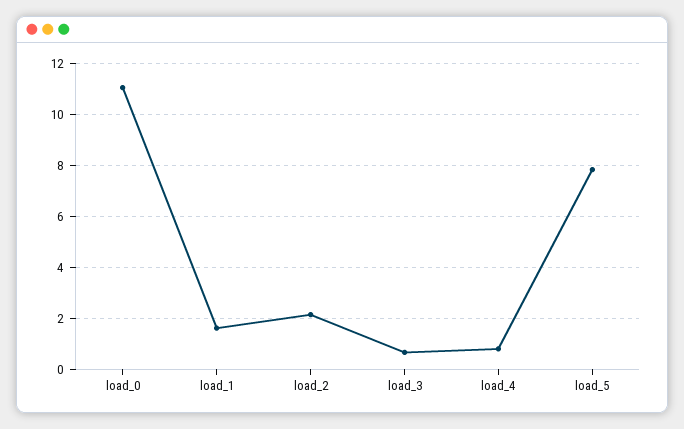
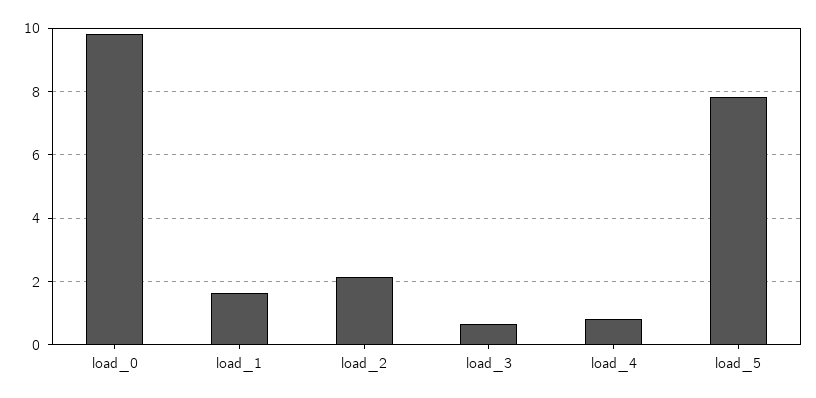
  {
-   "load_0": 11,
+   "load_0": 9.8,
    "load_1": 1.6,
    "load_2": 2.2,
    "load_3": 0.6,
    "load_4": 0.8,
    "load_5": 7.8
  }

